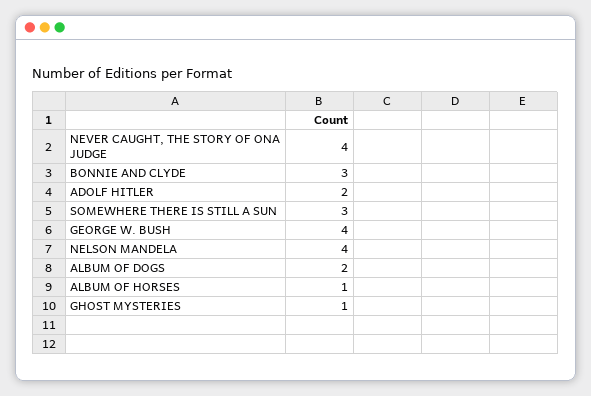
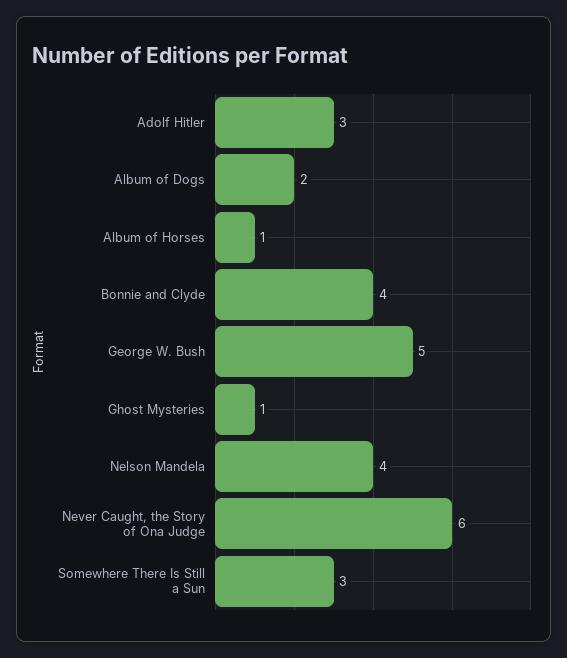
  {
-   "NEVER CAUGHT, THE STORY OF ONA JUDGE": 4,
+   "NEVER CAUGHT, THE STORY OF ONA JUDGE": 6,
-   "BONNIE AND CLYDE": 3,
+   "BONNIE AND CLYDE": 4,
-   "ADOLF HITLER": 2,
+   "ADOLF HITLER": 3,
    "SOMEWHERE THERE IS STILL A SUN": 3,
-   "GEORGE W. BUSH": 4,
+   "GEORGE W. BUSH": 5,
    "NELSON MANDELA": 4,
    "ALBUM OF DOGS": 2,
    "ALBUM OF HORSES": 1,
    "GHOST MYSTERIES": 1
  }

